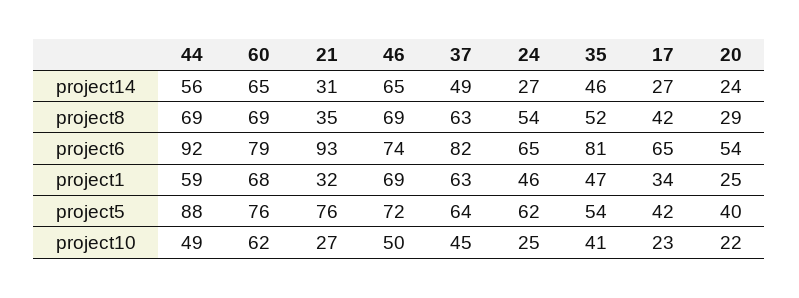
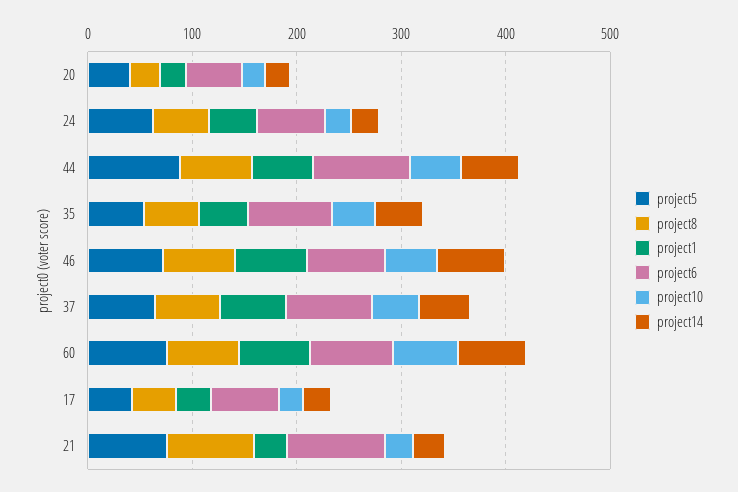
  {
    "project14": {
      "44": 56,
      "60": 65,
      "21": 31,
      "46": 65,
      "37": 49,
      "24": 27,
      "35": 46,
      "17": 27,
      "20": 24
    },
    "project8": {
      "44": 69,
      "60": 69,
-     "21": 35,
+     "21": 80,
      "46": 69,
      "37": 63,
      "24": 54,
      "35": 52,
      "17": 42,
      "20": 29
    },
    "project6": {
      "44": 92,
      "60": 79,
      "21": 93,
      "46": 74,
      "37": 82,
      "24": 65,
      "35": 81,
      "17": 65,
      "20": 54
    },
    "project1": {
      "44": 59,
      "60": 68,
      "21": 32,
      "46": 69,
      "37": 63,
      "24": 46,
      "35": 47,
      "17": 34,
      "20": 25
    },
    "project5": {
      "44": 88,
      "60": 76,
      "21": 76,
      "46": 72,
      "37": 64,
      "24": 62,
      "35": 54,
      "17": 42,
      "20": 40
    },
    "project10": {
      "44": 49,
      "60": 62,
      "21": 27,
      "46": 50,
      "37": 45,
      "24": 25,
      "35": 41,
      "17": 23,
      "20": 22
    }
  }

